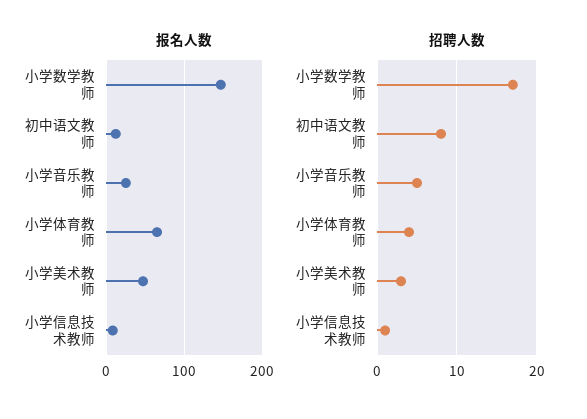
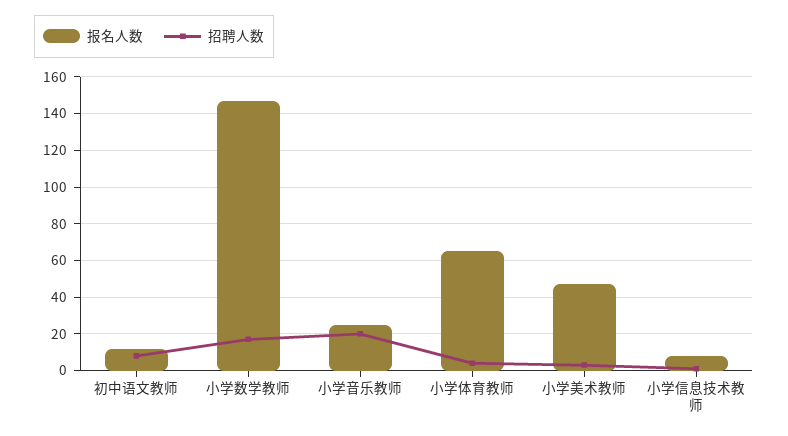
  {
    "报名人数": {
      "小学数学教师": 145,
      "初中语文教师": 10,
      "小学音乐教师": 25,
      "小学体育教师": 65,
      "小学美术教师": 45,
      "小学信息技术教师": 10
    },
    "招聘人数": {
      "小学数学教师": 17,
      "初中语文教师": 8,
-     "小学音乐教师": 5,
+     "小学音乐教师": 20,
      "小学体育教师": 4,
      "小学美术教师": 3,
      "小学信息技术教师": 1
    }
  }

